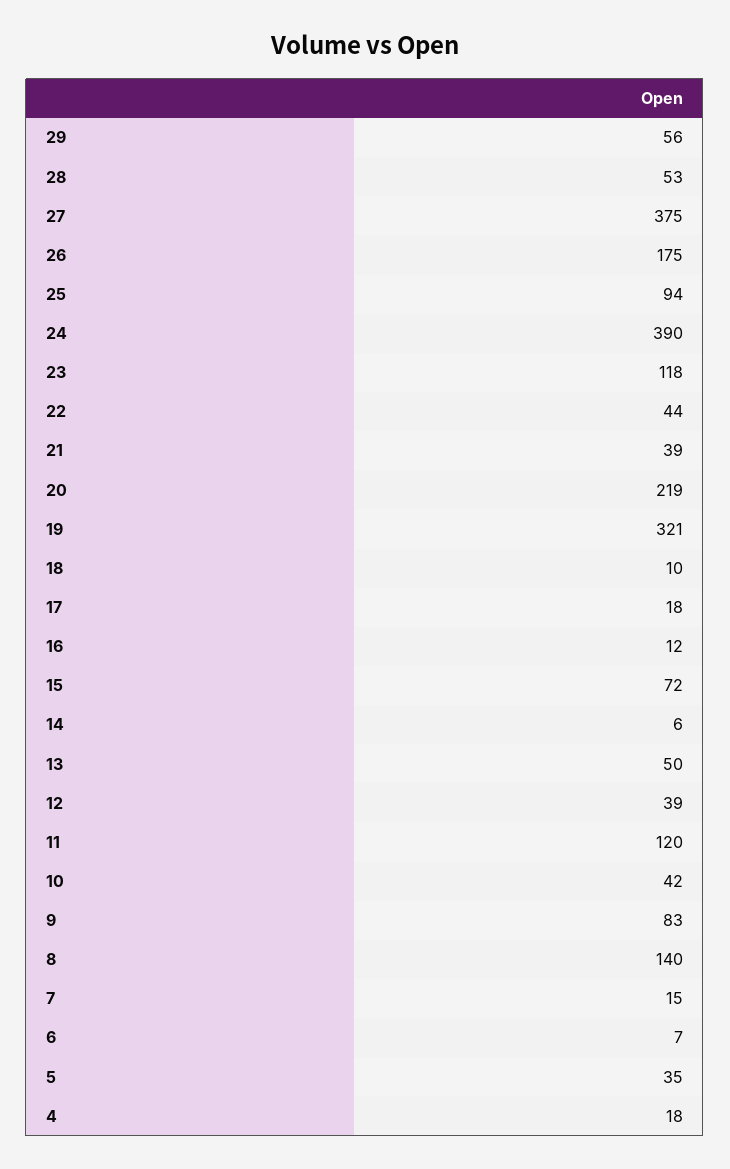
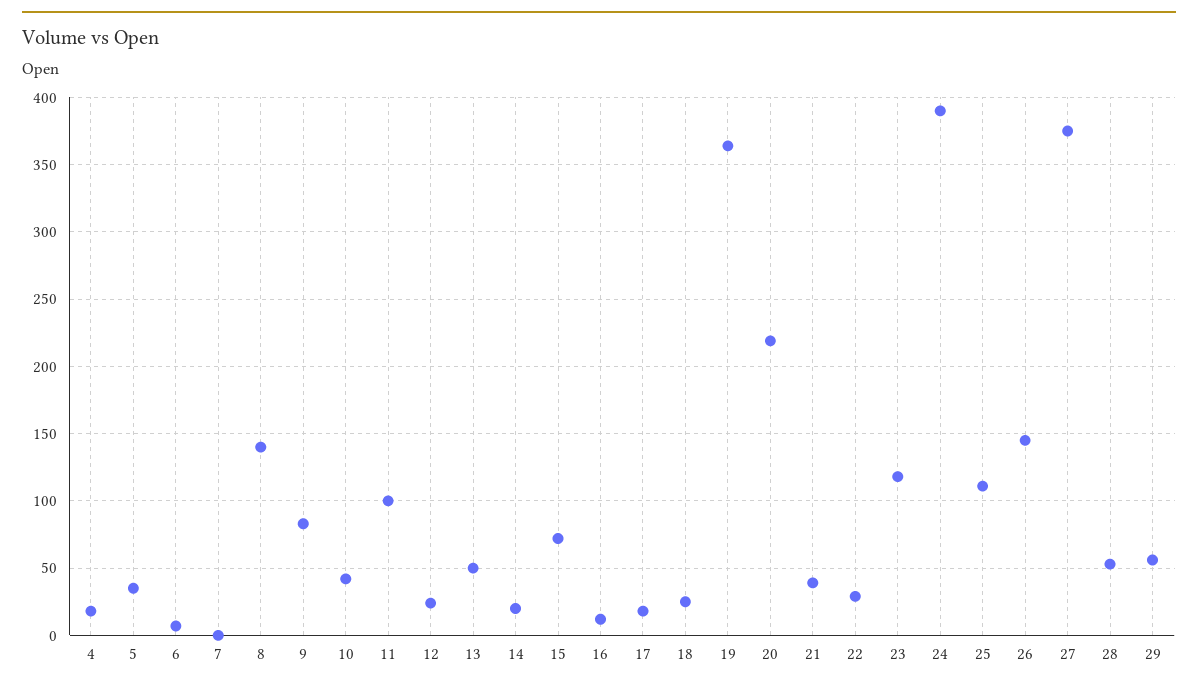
  {
    "29": 56,
    "28": 53,
    "27": 375,
-   "26": 175,
+   "26": 145,
-   "25": 94,
+   "25": 110,
    "24": 390,
    "23": 118,
-   "22": 44,
+   "22": 30,
    "21": 39,
    "20": 219,
-   "19": 321,
+   "19": 365,
-   "18": 10,
+   "18": 25,
    "17": 18,
    "16": 12,
    "15": 72,
-   "14": 6,
+   "14": 20,
    "13": 50,
-   "12": 39,
+   "12": 25,
-   "11": 120,
+   "11": 100,
    "10": 42,
    "9": 83,
    "8": 140,
-   "7": 15,
+   "7": 0,
    "6": 7,
    "5": 35,
    "4": 18
  }

